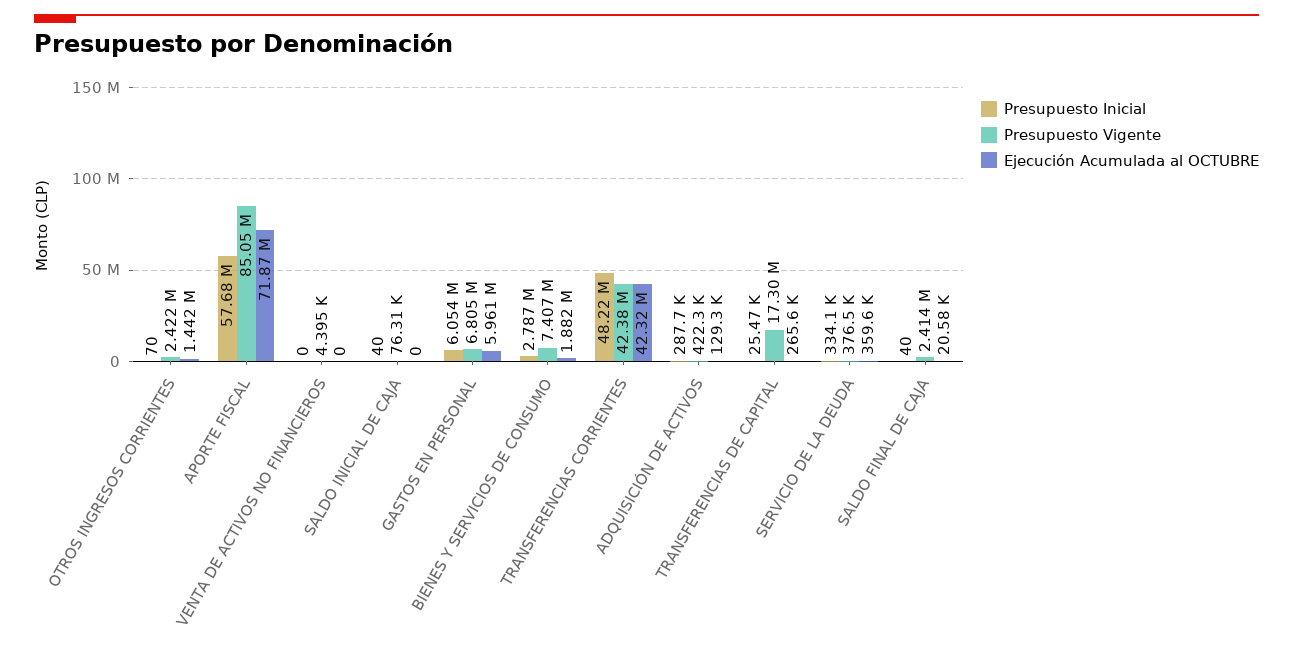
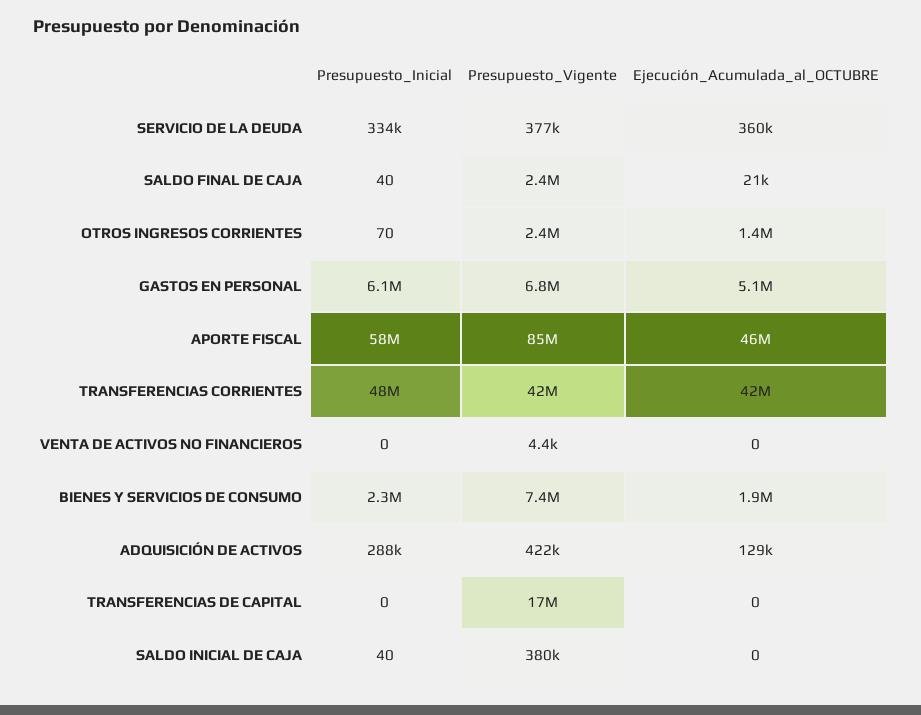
  {
    "Presupuesto Inicial": {
      "OTROS INGRESOS CORRIENTES": 70,
      "APORTE FISCAL": 57680000,
      "VENTA DE ACTIVOS NO FINANCIEROS": 0,
      "SALDO INICIAL DE CAJA": 40,
      "GASTOS EN PERSONAL": 6054000,
-     "BIENES Y SERVICIOS DE CONSUMO": 2787000,
+     "BIENES Y SERVICIOS DE CONSUMO": 2300000,
      "TRANSFERENCIAS CORRIENTES": 48220000,
      "ADQUISICIÓN DE ACTIVOS": 287700,
-     "TRANSFERENCIAS DE CAPITAL": 25470,
+     "TRANSFERENCIAS DE CAPITAL": 0,
      "SERVICIO DE LA DEUDA": 334100,
      "SALDO FINAL DE CAJA": 40
    },
    "Presupuesto Vigente": {
      "OTROS INGRESOS CORRIENTES": 2422000,
      "APORTE FISCAL": 85050000,
      "VENTA DE ACTIVOS NO FINANCIEROS": 4395,
-     "SALDO INICIAL DE CAJA": 76310,
+     "SALDO INICIAL DE CAJA": 380000,
      "GASTOS EN PERSONAL": 6805000,
      "BIENES Y SERVICIOS DE CONSUMO": 7407000,
      "TRANSFERENCIAS CORRIENTES": 42380000,
      "ADQUISICIÓN DE ACTIVOS": 422300,
      "TRANSFERENCIAS DE CAPITAL": 17300000,
      "SERVICIO DE LA DEUDA": 376500,
      "SALDO FINAL DE CAJA": 2414000
    },
    "Ejecución Acumulada al OCTUBRE": {
      "OTROS INGRESOS CORRIENTES": 1442000,
-     "APORTE FISCAL": 71870000,
+     "APORTE FISCAL": 46000000,
      "VENTA DE ACTIVOS NO FINANCIEROS": 0,
      "SALDO INICIAL DE CAJA": 0,
-     "GASTOS EN PERSONAL": 5961000,
+     "GASTOS EN PERSONAL": 5100000,
      "BIENES Y SERVICIOS DE CONSUMO": 1882000,
      "TRANSFERENCIAS CORRIENTES": 42320000,
      "ADQUISICIÓN DE ACTIVOS": 129300,
-     "TRANSFERENCIAS DE CAPITAL": 265600,
+     "TRANSFERENCIAS DE CAPITAL": 0,
      "SERVICIO DE LA DEUDA": 359600,
      "SALDO FINAL DE CAJA": 20580
    }
  }

